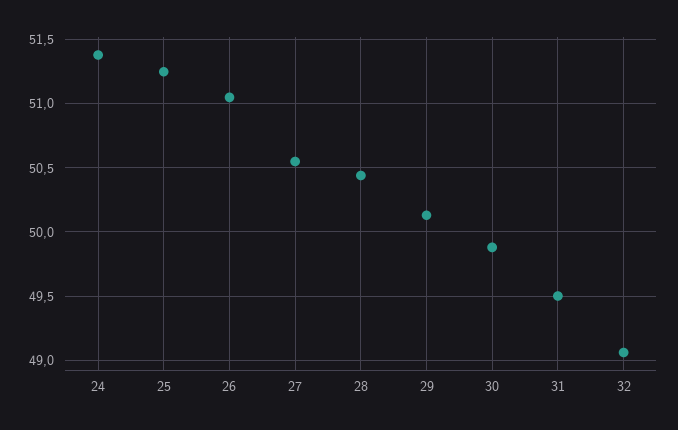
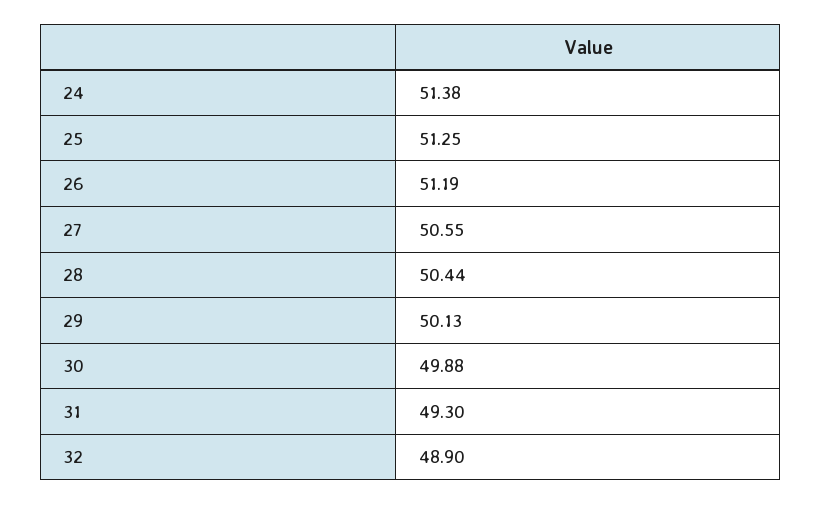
  {
    "24": 51.38,
    "25": 51.25,
-   "26": 51.05,
+   "26": 51.19,
    "27": 50.55,
    "28": 50.44,
    "29": 50.13,
    "30": 49.88,
-   "31": 49.5,
+   "31": 49.3,
-   "32": 49.05
+   "32": 48.9
  }

